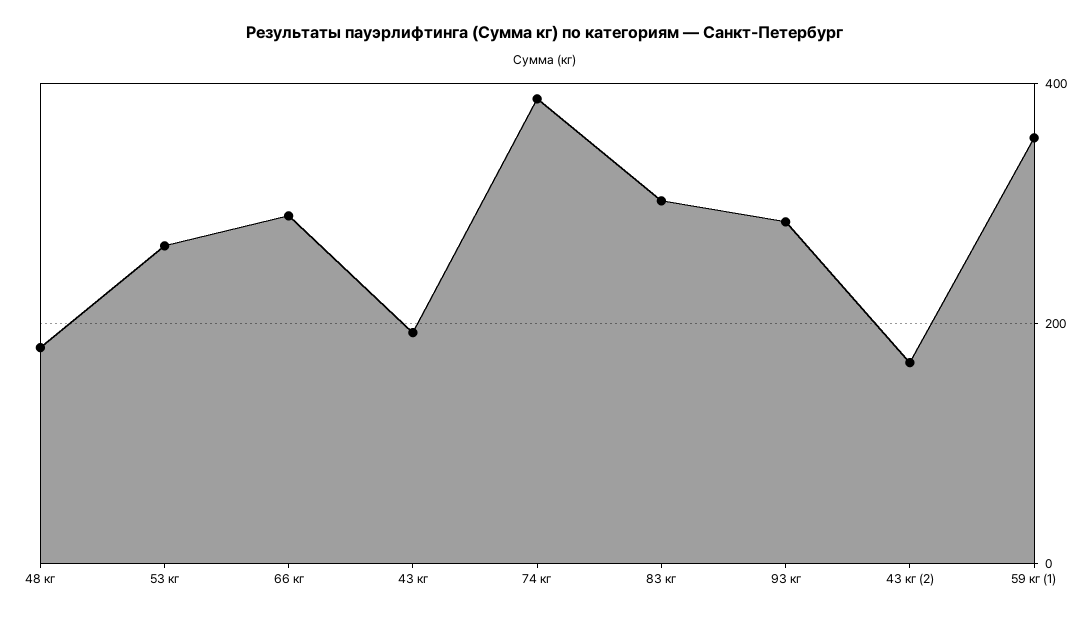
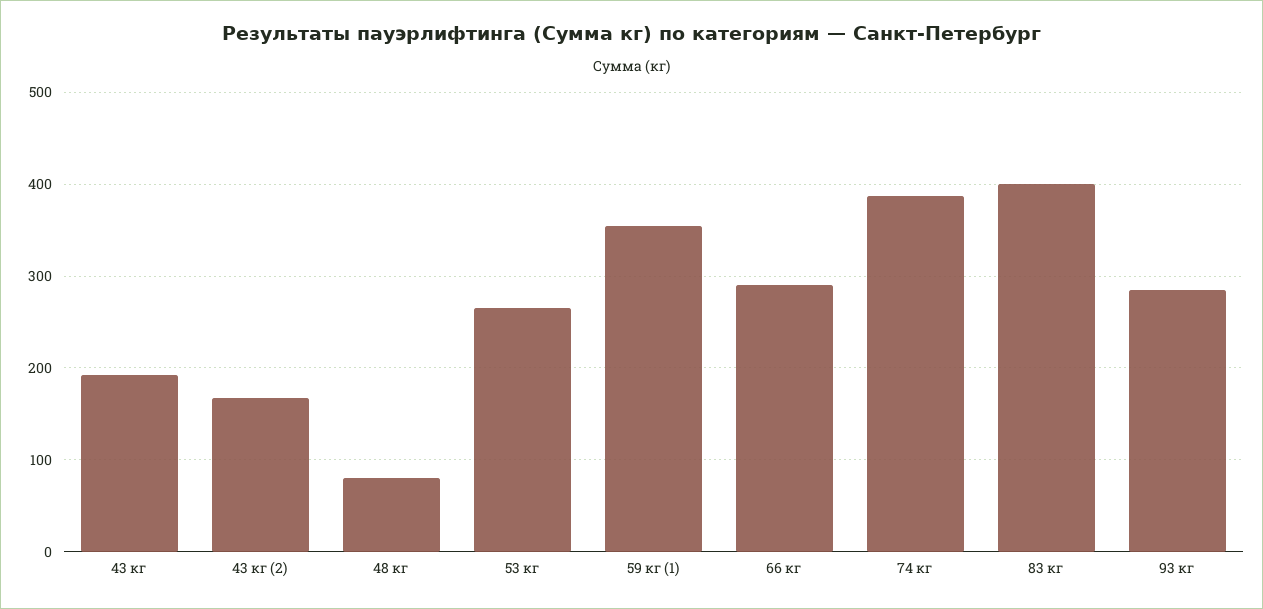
  {
-   "48 кг": 180,
+   "48 кг": 80,
    "53 кг": 270,
    "66 кг": 290,
    "43 кг": 190,
    "74 кг": 390,
-   "83 кг": 300,
+   "83 кг": 400,
    "93 кг": 290,
    "43 кг (2)": 170,
    "59 кг (1)": 360
  }

